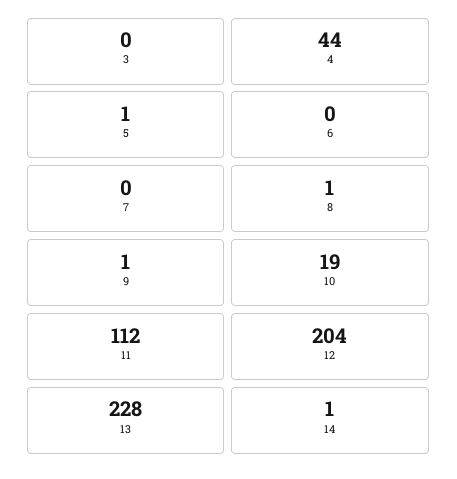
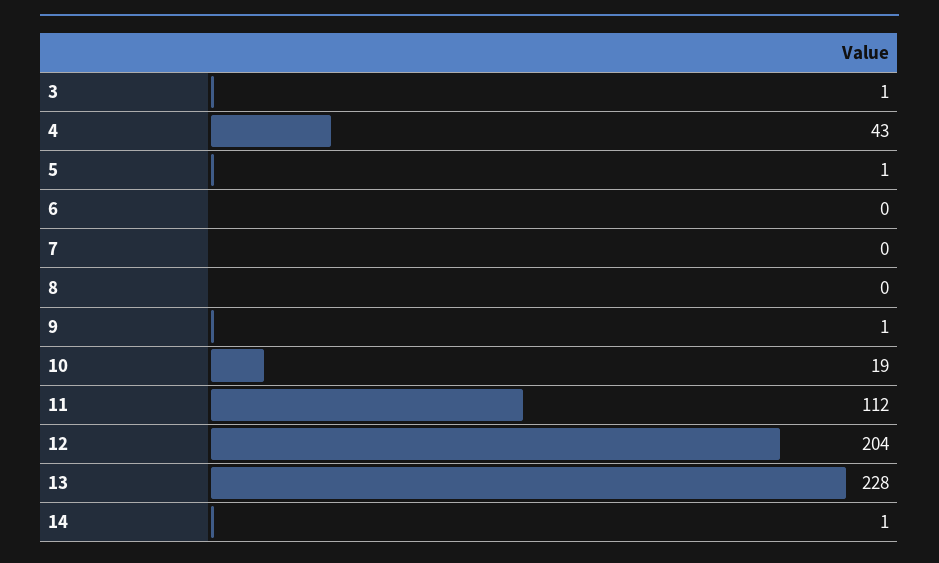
  {
-   "3": 0,
+   "3": 1,
-   "4": 44,
+   "4": 43,
    "5": 1,
    "6": 0,
    "7": 0,
-   "8": 1,
+   "8": 0,
    "9": 1,
    "10": 19,
    "11": 112,
    "12": 204,
    "13": 228,
    "14": 1
  }

